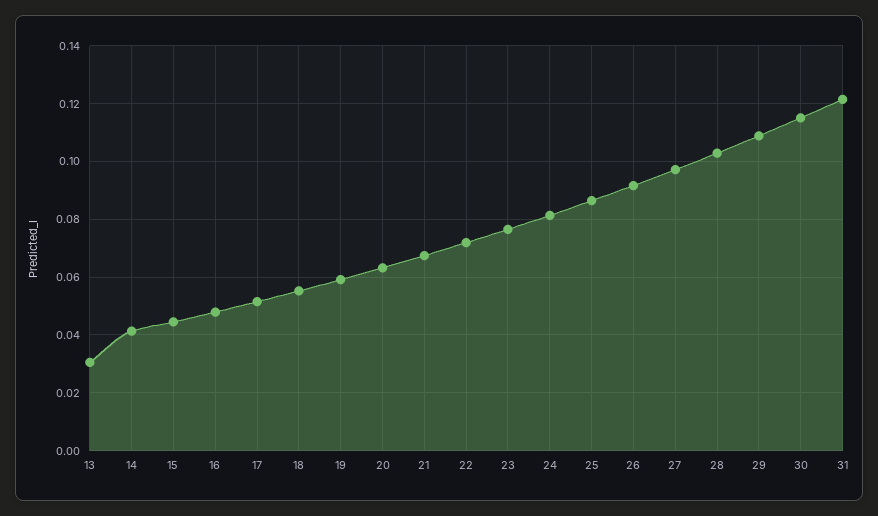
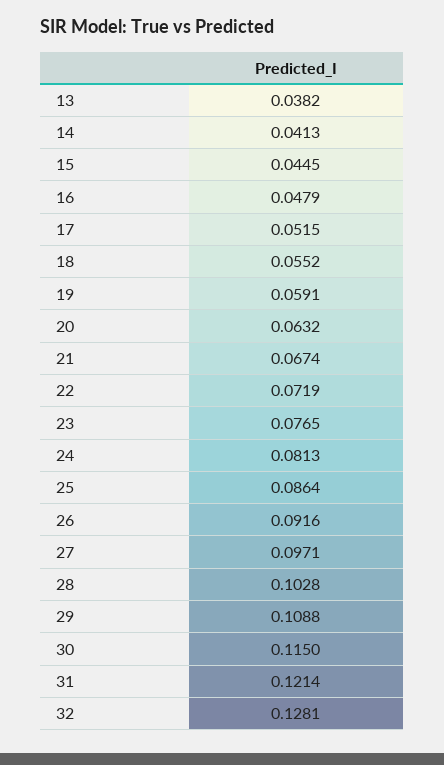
  {
-   "13": 0.03,
+   "13": 0.0382,
    "14": 0.0413,
    "15": 0.0445,
    "16": 0.0479,
    "17": 0.0515,
    "18": 0.0552,
    "19": 0.0591,
    "20": 0.0632,
    "21": 0.0674,
    "22": 0.0719,
    "23": 0.0765,
    "24": 0.0813,
    "25": 0.0864,
    "26": 0.0916,
    "27": 0.0971,
    "28": 0.1028,
    "29": 0.1088,
    "30": 0.115,
-   "31": 0.1214
+   "31": 0.1214,
+   "32": 0.1281
  }

